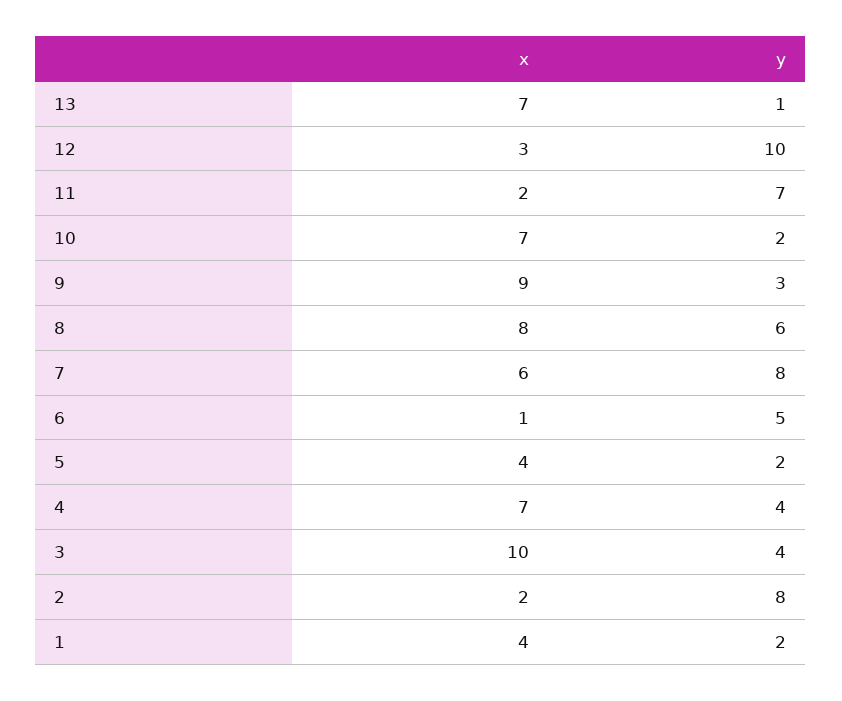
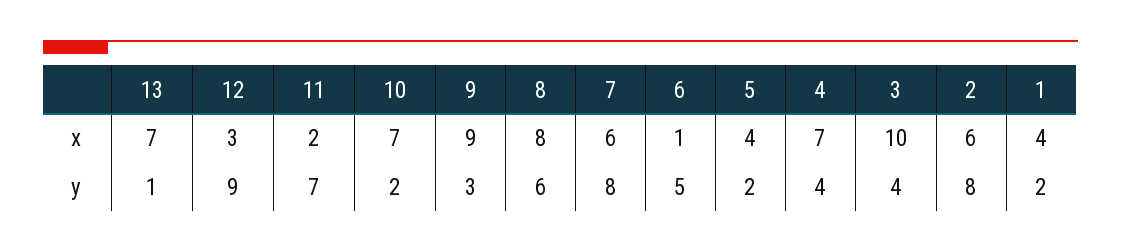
  {
    "x": {
      "13": 7,
      "12": 3,
      "11": 2,
      "10": 7,
      "9": 9,
      "8": 8,
      "7": 6,
      "6": 1,
      "5": 4,
      "4": 7,
      "3": 10,
-     "2": 2,
+     "2": 6,
      "1": 4
    },
    "y": {
      "13": 1,
-     "12": 10,
+     "12": 9,
      "11": 7,
      "10": 2,
      "9": 3,
      "8": 6,
      "7": 8,
      "6": 5,
      "5": 2,
      "4": 4,
      "3": 4,
      "2": 8,
      "1": 2
    }
  }

